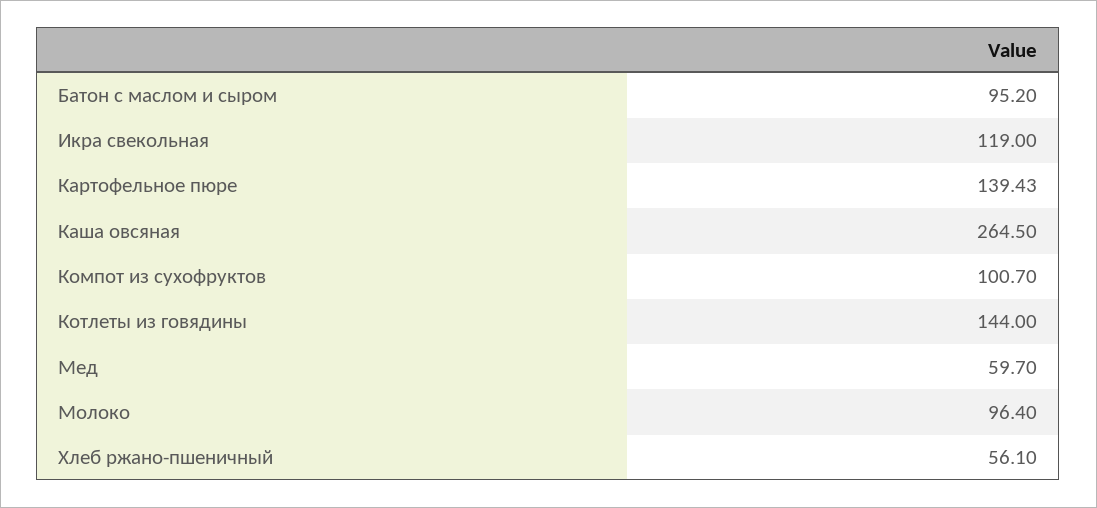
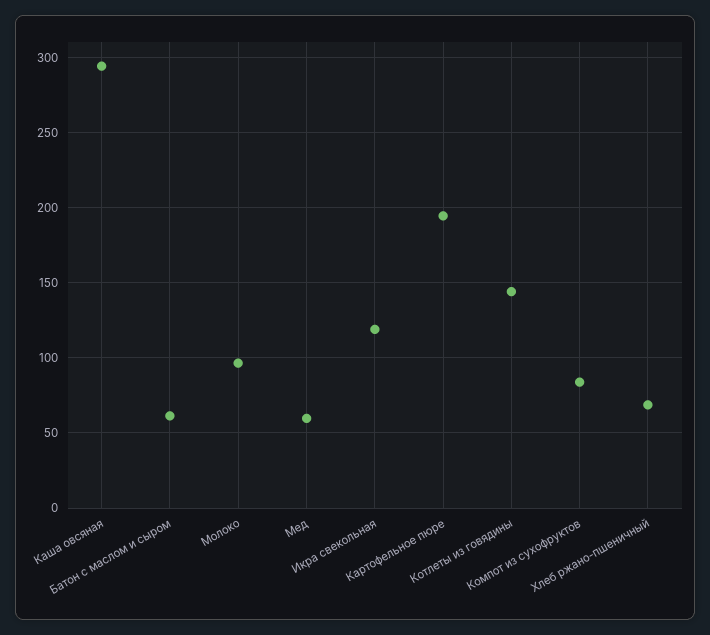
  {
-   "Батон с маслом и сыром": 95.2,
+   "Батон с маслом и сыром": 60,
    "Икра свекольная": 119,
-   "Картофельное пюре": 139.43,
+   "Картофельное пюре": 195,
-   "Каша овсяная": 264.5,
+   "Каша овсяная": 295,
-   "Компот из сухофруктов": 100.7,
+   "Компот из сухофруктов": 85,
    "Котлеты из говядины": 144,
    "Мед": 59.7,
    "Молоко": 96.4,
-   "Хлеб ржано-пшеничный": 56.1
+   "Хлеб ржано-пшеничный": 70
  }

